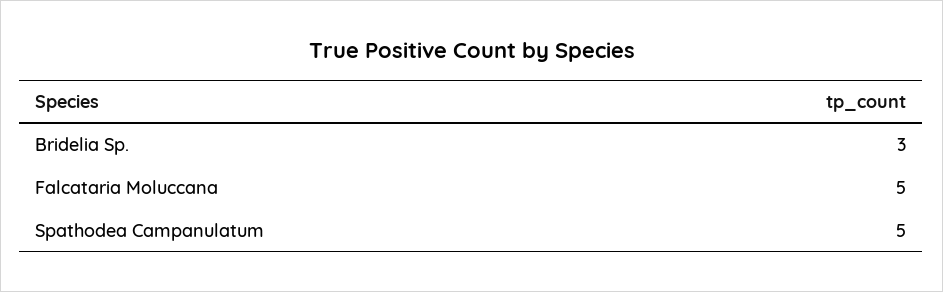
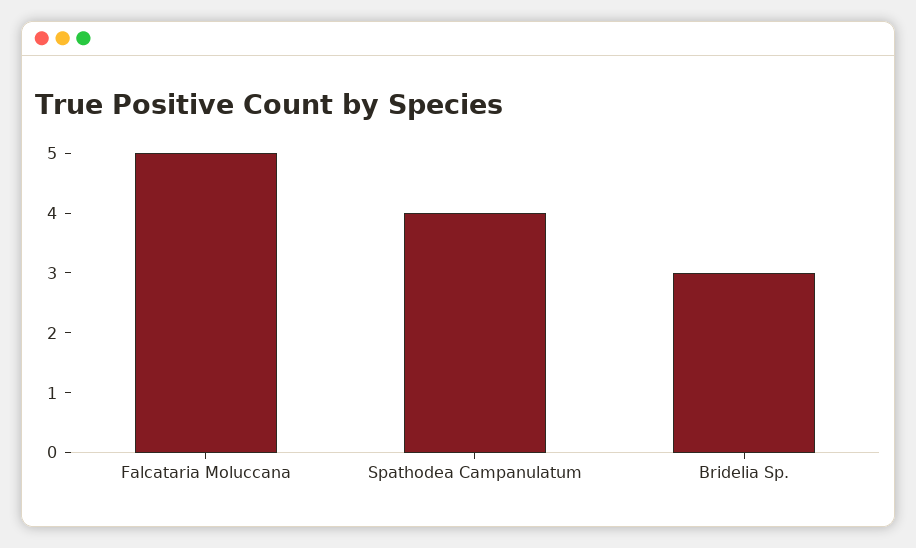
  {
    "Bridelia Sp.": 3,
    "Falcataria Moluccana": 5,
-   "Spathodea Campanulatum": 5
+   "Spathodea Campanulatum": 4
  }

